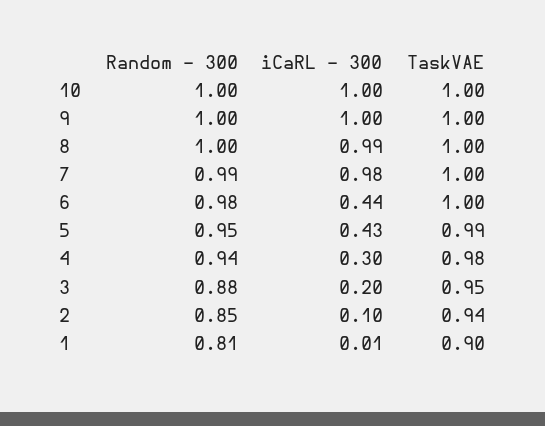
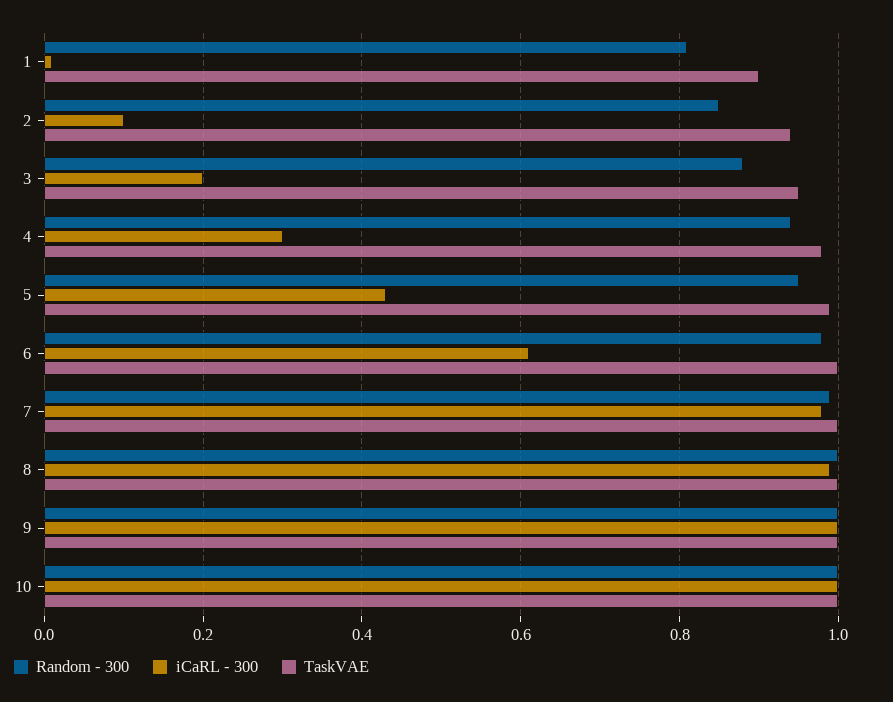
  {
    "Random - 300": {
      "10": 1,
      "9": 1,
      "8": 1,
      "7": 0.99,
      "6": 0.98,
      "5": 0.95,
      "4": 0.94,
      "3": 0.88,
      "2": 0.85,
      "1": 0.81
    },
    "iCaRL - 300": {
      "10": 1,
      "9": 1,
      "8": 0.99,
      "7": 0.98,
-     "6": 0.44,
+     "6": 0.6,
      "5": 0.43,
      "4": 0.3,
      "3": 0.2,
      "2": 0.1,
      "1": 0.01
    },
    "TaskVAE": {
      "10": 1,
      "9": 1,
      "8": 1,
      "7": 1,
      "6": 1,
      "5": 0.99,
      "4": 0.98,
      "3": 0.95,
      "2": 0.94,
      "1": 0.9
    }
  }

